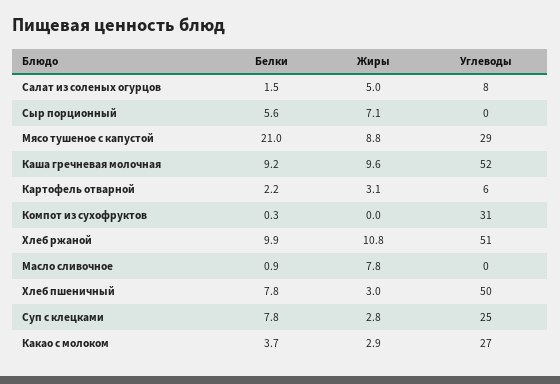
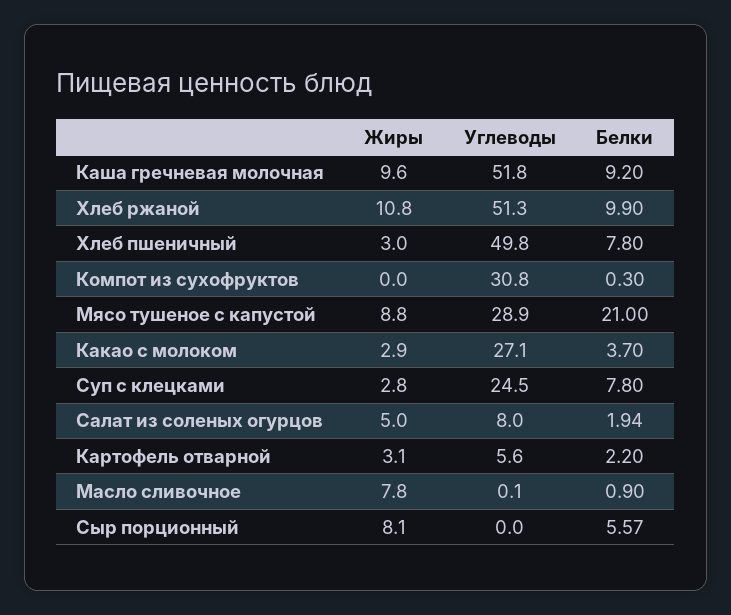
  {
    "Белки": {
-     "Салат из соленых огурцов": 1.5,
+     "Салат из соленых огурцов": 1.94,
      "Сыр порционный": 5.57,
      "Мясо тушеное с капустой": 21,
      "Каша гречневая молочная": 9.2,
      "Картофель отварной": 2.2,
      "Компот из сухофруктов": 0.3,
      "Хлеб ржаной": 9.9,
      "Масло сливочное": 0.9,
      "Хлеб пшеничный": 7.8,
      "Суп с клецками": 7.8,
      "Какао с молоком": 3.7
    },
    "Жиры": {
      "Салат из соленых огурцов": 5,
-     "Сыр порционный": 7.1,
+     "Сыр порционный": 8.1,
      "Мясо тушеное с капустой": 8.8,
      "Каша гречневая молочная": 9.6,
      "Картофель отварной": 3.1,
      "Компот из сухофруктов": 0,
      "Хлеб ржаной": 10.8,
      "Масло сливочное": 7.8,
      "Хлеб пшеничный": 3,
      "Суп с клецками": 2.8,
      "Какао с молоком": 2.9
    },
    "Углеводы": {
      "Салат из соленых огурцов": 8,
      "Сыр порционный": 0,
      "Мясо тушеное с капустой": 28.9,
      "Каша гречневая молочная": 51.8,
      "Картофель отварной": 5.6,
      "Компот из сухофруктов": 30.8,
      "Хлеб ржаной": 51.3,
      "Масло сливочное": 0.1,
      "Хлеб пшеничный": 49.8,
      "Суп с клецками": 24.5,
      "Какао с молоком": 27.1
    }
  }

